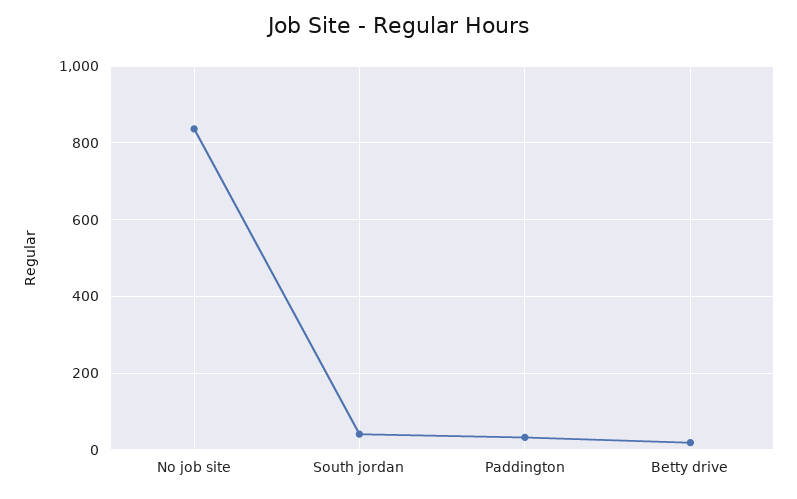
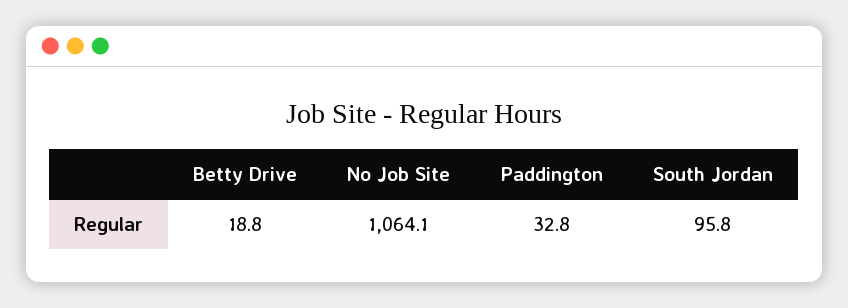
  {
-   "No job site": 840,
+   "No job site": 1064.1,
-   "South jordan": 40,
+   "South jordan": 95.8,
    "Paddington": 32.8,
    "Betty drive": 18.8
  }

